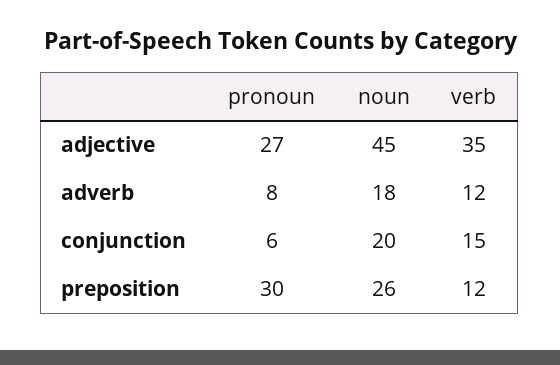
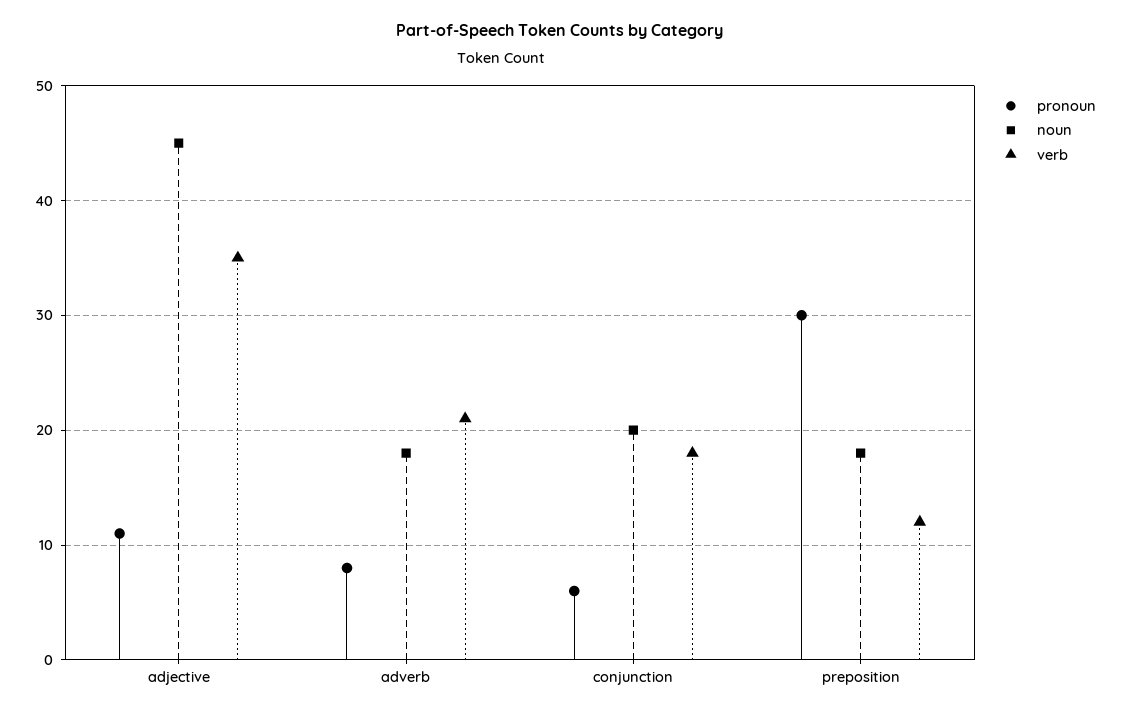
  {
    "pronoun": {
-     "adjective": 27,
+     "adjective": 11,
      "adverb": 8,
      "conjunction": 6,
      "preposition": 30
    },
    "noun": {
      "adjective": 45,
      "adverb": 18,
      "conjunction": 20,
-     "preposition": 26
+     "preposition": 18
    },
    "verb": {
      "adjective": 35,
-     "adverb": 12,
+     "adverb": 21,
-     "conjunction": 15,
+     "conjunction": 18,
      "preposition": 12
    }
  }

